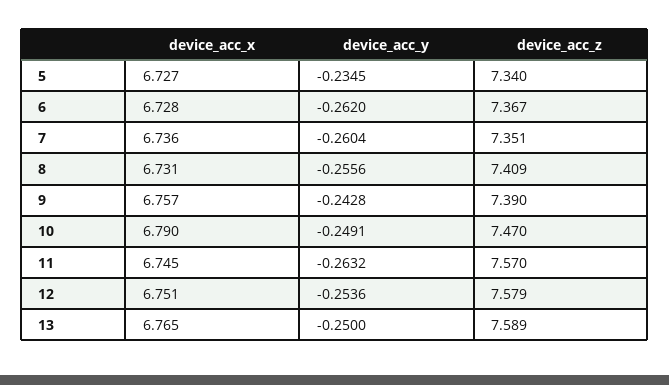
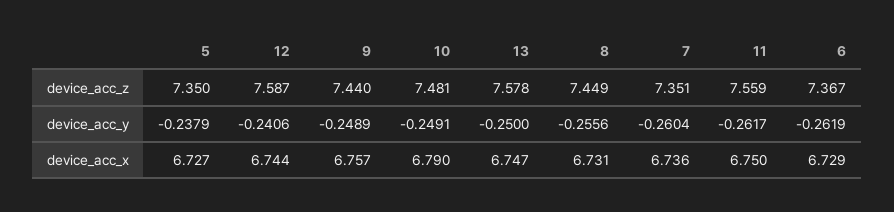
  {
    "device_acc_x": {
      "5": 6.727,
-     "6": 6.728,
+     "6": 6.729,
      "7": 6.736,
      "8": 6.731,
      "9": 6.757,
      "10": 6.79,
-     "11": 6.745,
+     "11": 6.75,
-     "12": 6.751,
+     "12": 6.744,
-     "13": 6.765
+     "13": 6.747
    },
    "device_acc_y": {
-     "5": -0.2345,
+     "5": -0.2379,
-     "6": -0.262,
+     "6": -0.2619,
      "7": -0.2604,
      "8": -0.2556,
-     "9": -0.2428,
+     "9": -0.2489,
      "10": -0.2491,
-     "11": -0.2632,
+     "11": -0.2617,
-     "12": -0.2536,
+     "12": -0.2406,
      "13": -0.25
    },
    "device_acc_z": {
-     "5": 7.34,
+     "5": 7.35,
      "6": 7.367,
      "7": 7.351,
-     "8": 7.409,
+     "8": 7.449,
-     "9": 7.39,
+     "9": 7.44,
-     "10": 7.47,
+     "10": 7.481,
-     "11": 7.57,
+     "11": 7.559,
-     "12": 7.579,
+     "12": 7.587,
-     "13": 7.589
+     "13": 7.578
    }
  }

